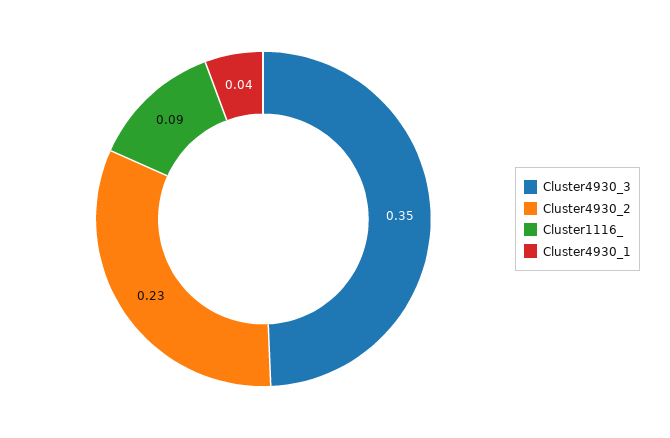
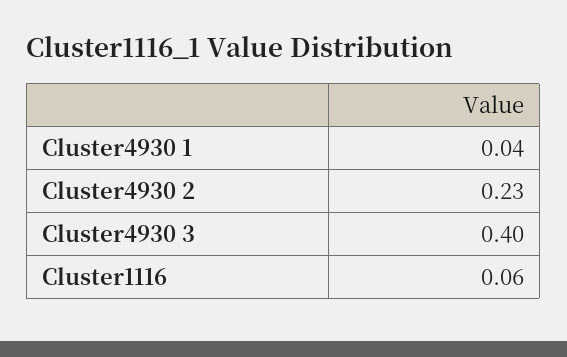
  {
-   "Cluster4930_3": 0.35,
+   "Cluster4930_3": 0.4,
    "Cluster4930_2": 0.23,
-   "Cluster1116_": 0.09,
+   "Cluster1116_": 0.06,
    "Cluster4930_1": 0.04
  }

